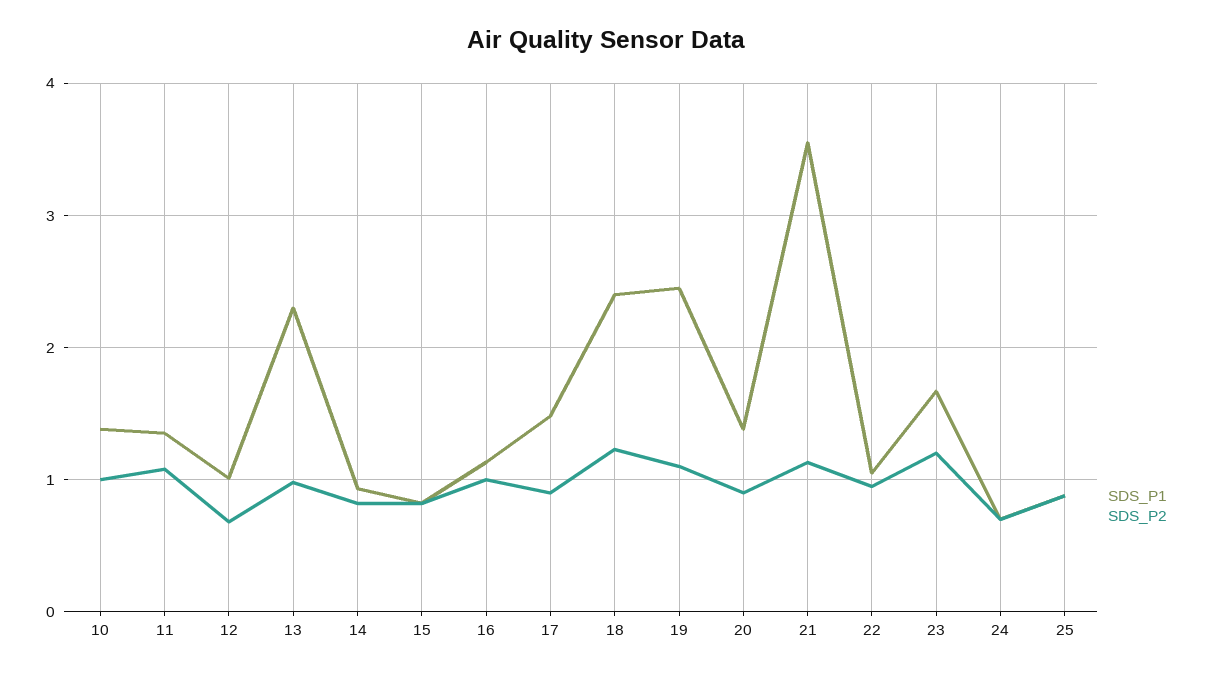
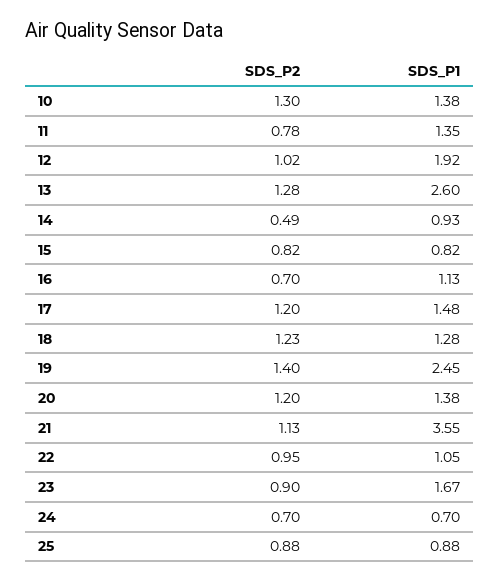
  {
    "SDS_P1": {
      "10": 1.38,
      "11": 1.35,
-     "12": 1,
+     "12": 1.92,
-     "13": 2.3,
+     "13": 2.6,
      "14": 0.93,
      "15": 0.82,
      "16": 1.13,
      "17": 1.48,
-     "18": 2.4,
+     "18": 1.28,
      "19": 2.45,
      "20": 1.38,
      "21": 3.55,
      "22": 1.05,
      "23": 1.67,
      "24": 0.7,
      "25": 0.88
    },
    "SDS_P2": {
-     "10": 1,
+     "10": 1.3,
-     "11": 1.1,
+     "11": 0.78,
-     "12": 0.7,
+     "12": 1.02,
-     "13": 1,
+     "13": 1.28,
-     "14": 0.8,
+     "14": 0.49,
      "15": 0.82,
-     "16": 1,
+     "16": 0.7,
-     "17": 0.9,
+     "17": 1.2,
      "18": 1.23,
-     "19": 1.1,
+     "19": 1.4,
-     "20": 0.9,
+     "20": 1.2,
      "21": 1.13,
      "22": 0.95,
-     "23": 1.2,
+     "23": 0.9,
      "24": 0.7,
      "25": 0.88
    }
  }

